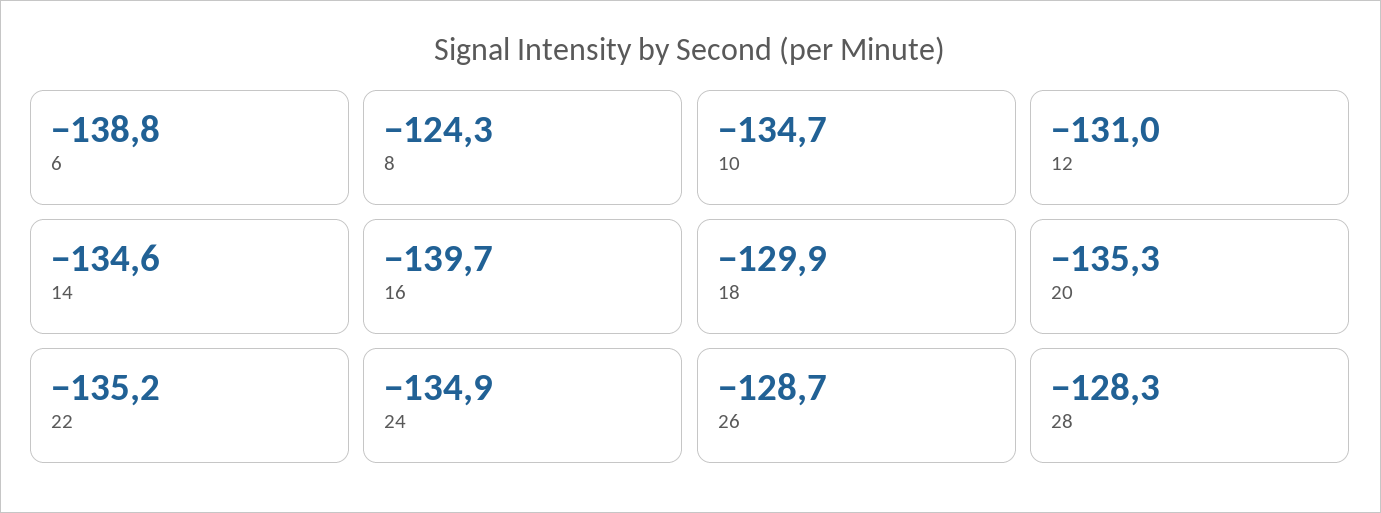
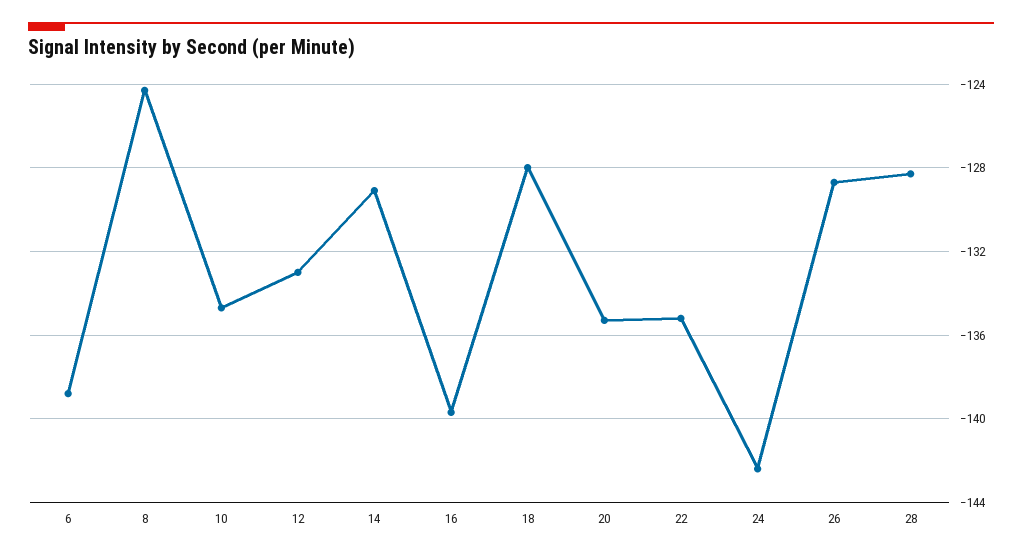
  {
    "6": -138.8,
    "8": -124.3,
    "10": -134.7,
-   "12": -131,
+   "12": -133,
-   "14": -134.6,
+   "14": -129,
    "16": -139.7,
-   "18": -129.9,
+   "18": -128,
    "20": -135.3,
    "22": -135.2,
-   "24": -134.9,
+   "24": -142.5,
    "26": -128.7,
    "28": -128.3
  }

